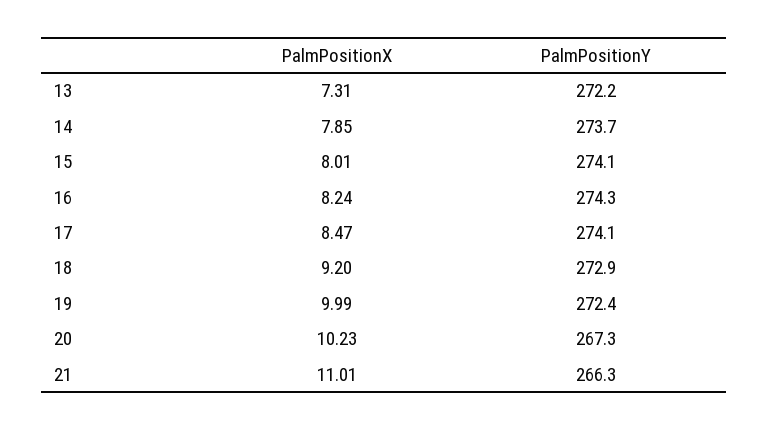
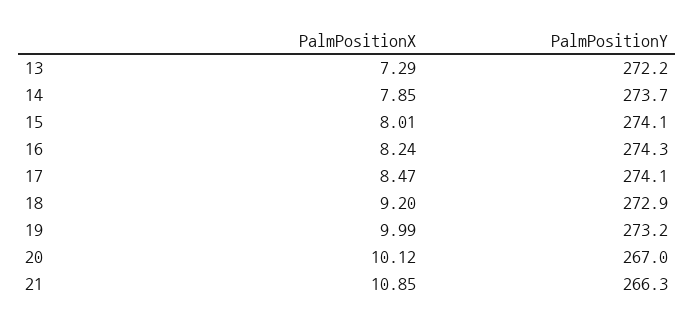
  {
    "PalmPositionX": {
-     "13": 7.31,
+     "13": 7.29,
      "14": 7.85,
      "15": 8.01,
      "16": 8.24,
      "17": 8.47,
      "18": 9.2,
      "19": 9.99,
-     "20": 10.23,
+     "20": 10.12,
-     "21": 11.01
+     "21": 10.85
    },
    "PalmPositionY": {
      "13": 272.2,
      "14": 273.7,
      "15": 274.1,
      "16": 274.3,
      "17": 274.1,
      "18": 272.9,
-     "19": 272.4,
+     "19": 273.2,
-     "20": 267.3,
+     "20": 267,
      "21": 266.3
    }
  }

